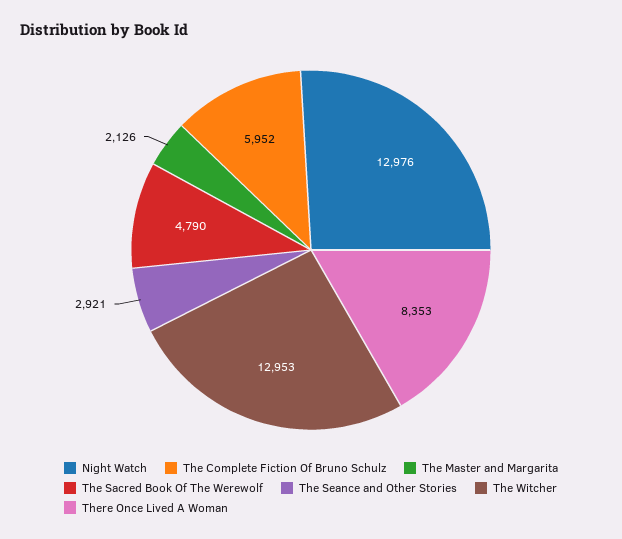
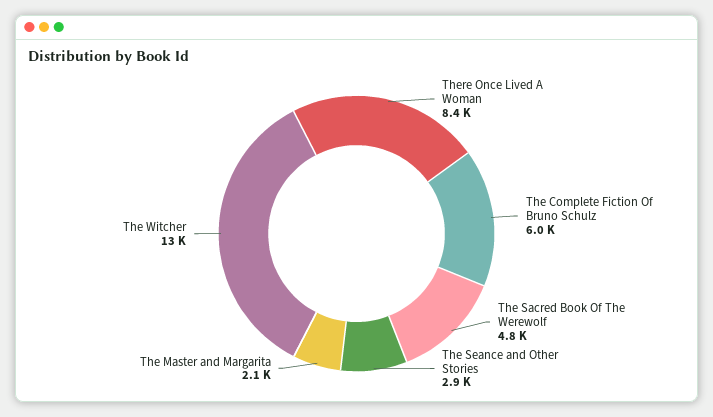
  {
-   "Night Watch": 12976,
    "The Complete Fiction Of Bruno Schulz": 5952,
    "The Master and Margarita": 2126,
    "The Sacred Book Of The Werewolf": 4790,
    "The Seance and Other Stories": 2921,
    "The Witcher": 12953,
    "There Once Lived A Woman": 8353
  }

